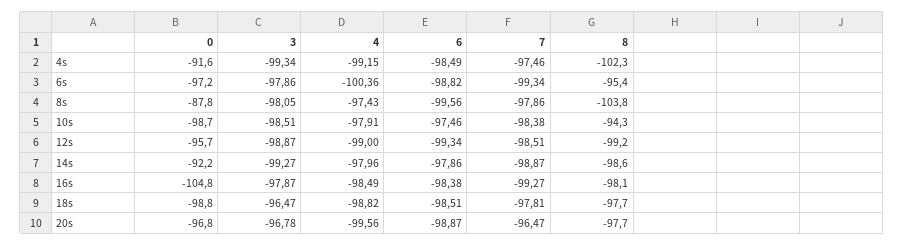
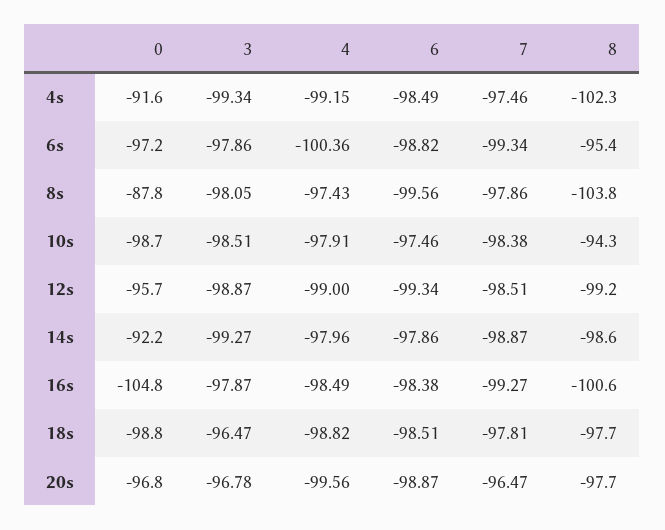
  {
    "0": {
      "4s": -91.6,
      "6s": -97.2,
      "8s": -87.8,
      "10s": -98.7,
      "12s": -95.7,
      "14s": -92.2,
      "16s": -104.8,
      "18s": -98.8,
      "20s": -96.8
    },
    "3": {
      "4s": -99.34,
      "6s": -97.86,
      "8s": -98.05,
      "10s": -98.51,
      "12s": -98.87,
      "14s": -99.27,
      "16s": -97.87,
      "18s": -96.47,
      "20s": -96.78
    },
    "4": {
      "4s": -99.15,
      "6s": -100.36,
      "8s": -97.43,
      "10s": -97.91,
      "12s": -99,
      "14s": -97.96,
      "16s": -98.49,
      "18s": -98.82,
      "20s": -99.56
    },
    "6": {
      "4s": -98.49,
      "6s": -98.82,
      "8s": -99.56,
      "10s": -97.46,
      "12s": -99.34,
      "14s": -97.86,
      "16s": -98.38,
      "18s": -98.51,
      "20s": -98.87
    },
    "7": {
      "4s": -97.46,
      "6s": -99.34,
      "8s": -97.86,
      "10s": -98.38,
      "12s": -98.51,
      "14s": -98.87,
      "16s": -99.27,
      "18s": -97.81,
      "20s": -96.47
    },
    "8": {
      "4s": -102.3,
      "6s": -95.4,
      "8s": -103.8,
      "10s": -94.3,
      "12s": -99.2,
      "14s": -98.6,
-     "16s": -98.1,
+     "16s": -100.6,
      "18s": -97.7,
      "20s": -97.7
    }
  }

